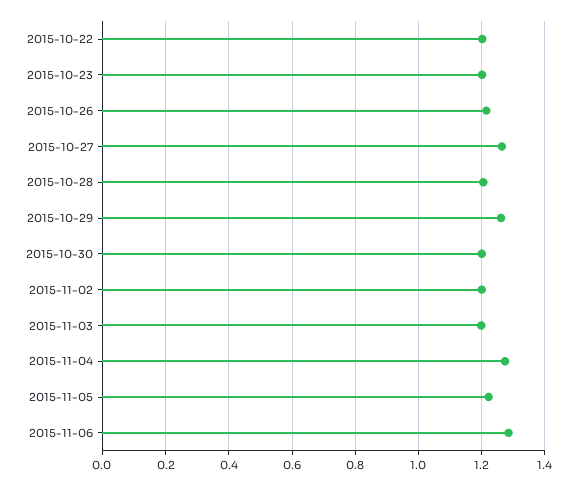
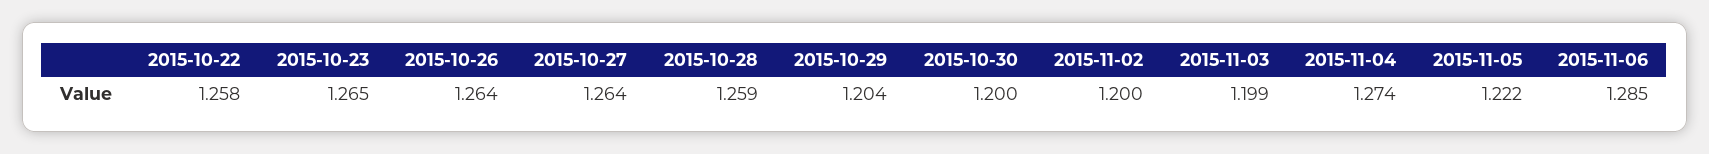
  {
-   "2015-10-22": 1.2,
+   "2015-10-22": 1.258,
-   "2015-10-23": 1.2,
+   "2015-10-23": 1.265,
-   "2015-10-26": 1.22,
+   "2015-10-26": 1.264,
    "2015-10-27": 1.264,
-   "2015-10-28": 1.2,
+   "2015-10-28": 1.259,
-   "2015-10-29": 1.26,
+   "2015-10-29": 1.204,
    "2015-10-30": 1.2,
    "2015-11-02": 1.2,
    "2015-11-03": 1.199,
    "2015-11-04": 1.274,
    "2015-11-05": 1.222,
    "2015-11-06": 1.285
  }

